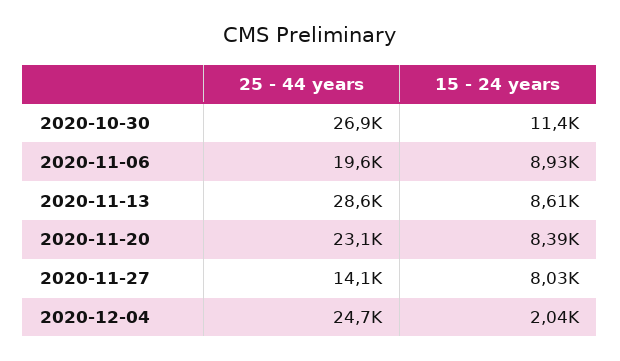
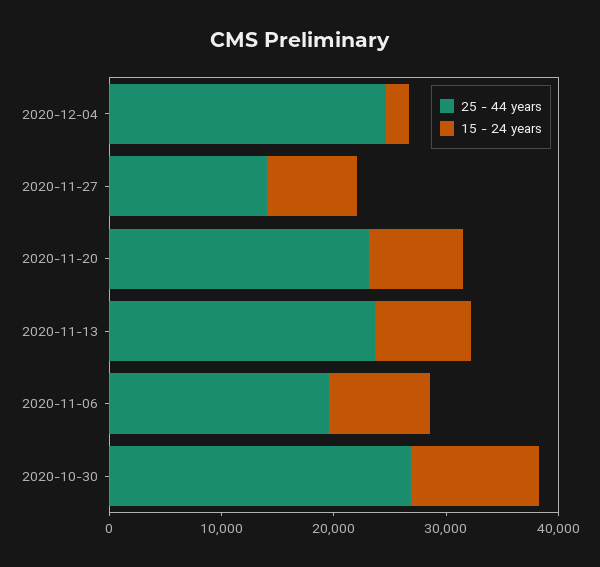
  {
    "25 - 44 years": {
      "2020-10-30": 26900,
      "2020-11-06": 19600,
-     "2020-11-13": 28600,
+     "2020-11-13": 24000,
      "2020-11-20": 23100,
      "2020-11-27": 14100,
      "2020-12-04": 24700
    },
    "15 - 24 years": {
      "2020-10-30": 11400,
      "2020-11-06": 8930,
      "2020-11-13": 8610,
      "2020-11-20": 8390,
      "2020-11-27": 8030,
      "2020-12-04": 2040
    }
  }

